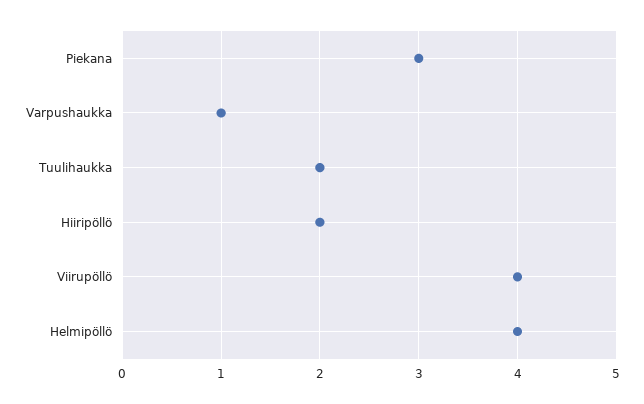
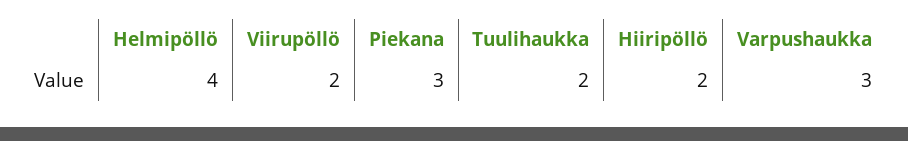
  {
    "Piekana": 3,
-   "Varpushaukka": 1,
+   "Varpushaukka": 3,
    "Tuulihaukka": 2,
    "Hiiripöllö": 2,
-   "Viirupöllö": 4,
+   "Viirupöllö": 2,
    "Helmipöllö": 4
  }

